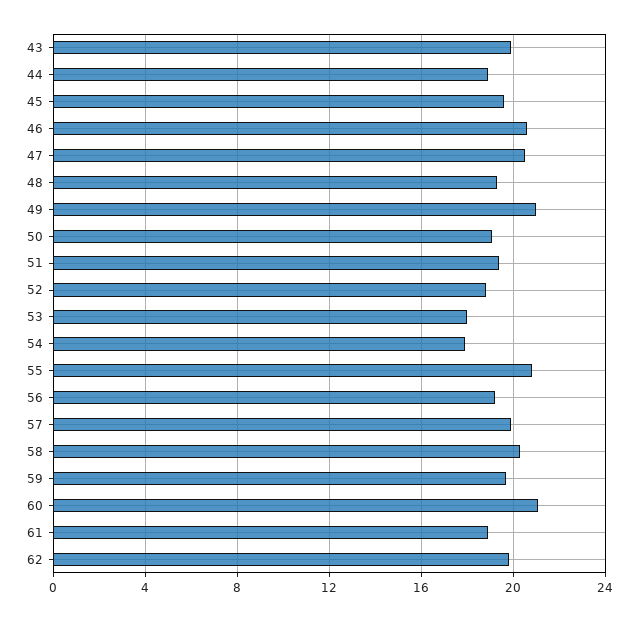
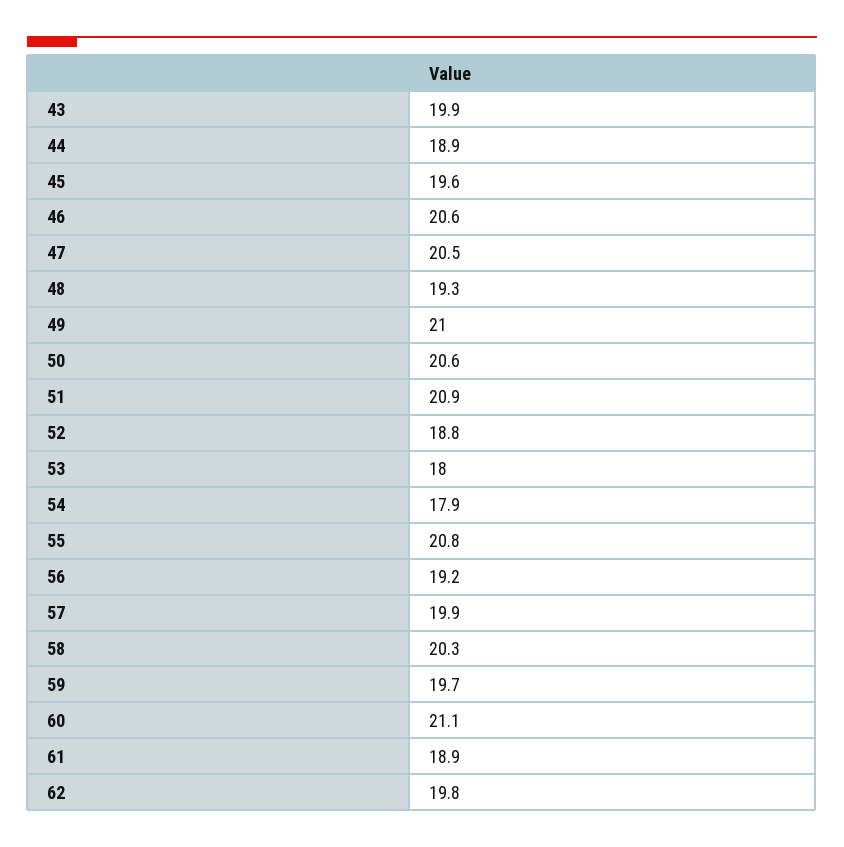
  {
    "43": 19.9,
    "44": 18.9,
    "45": 19.6,
    "46": 20.6,
    "47": 20.5,
    "48": 19.3,
    "49": 21,
-   "50": 19,
+   "50": 20.6,
-   "51": 19.5,
+   "51": 20.9,
    "52": 18.8,
    "53": 18,
    "54": 17.9,
    "55": 20.8,
    "56": 19.2,
    "57": 19.9,
    "58": 20.3,
    "59": 19.7,
    "60": 21.1,
    "61": 18.9,
    "62": 19.8
  }

